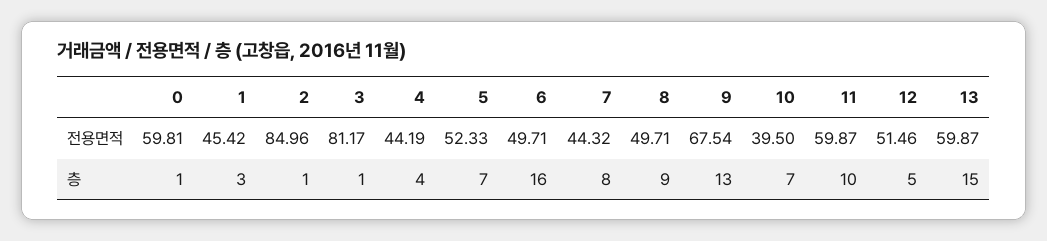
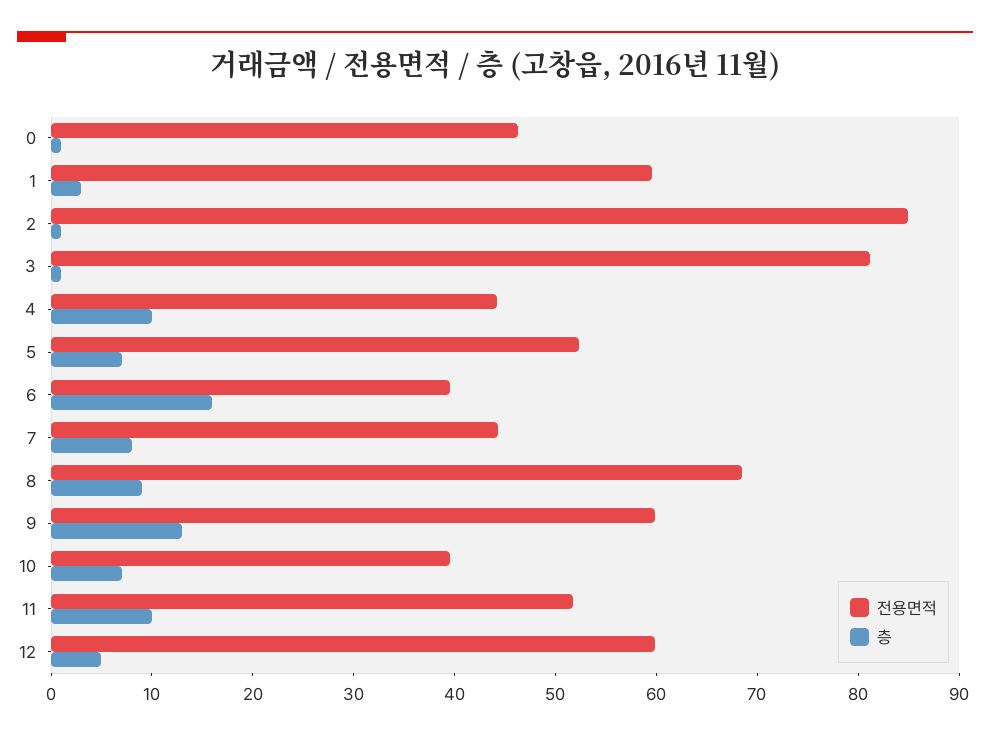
  {
    "전용면적": {
-     "0": 59.81,
+     "0": 46,
-     "1": 45.42,
+     "1": 60,
      "2": 84.96,
      "3": 81.17,
      "4": 44.19,
      "5": 52.33,
-     "6": 49.71,
+     "6": 40,
      "7": 44.32,
-     "8": 49.71,
+     "8": 68,
-     "9": 67.54,
+     "9": 60,
      "10": 39.5,
-     "11": 59.87,
+     "11": 52,
-     "12": 51.46,
+     "12": 60
-     "13": 59.87
    },
    "층": {
      "0": 1,
      "1": 3,
      "2": 1,
      "3": 1,
-     "4": 4,
+     "4": 10,
      "5": 7,
      "6": 16,
      "7": 8,
      "8": 9,
      "9": 13,
      "10": 7,
      "11": 10,
-     "12": 5,
+     "12": 5
-     "13": 15
    }
  }

